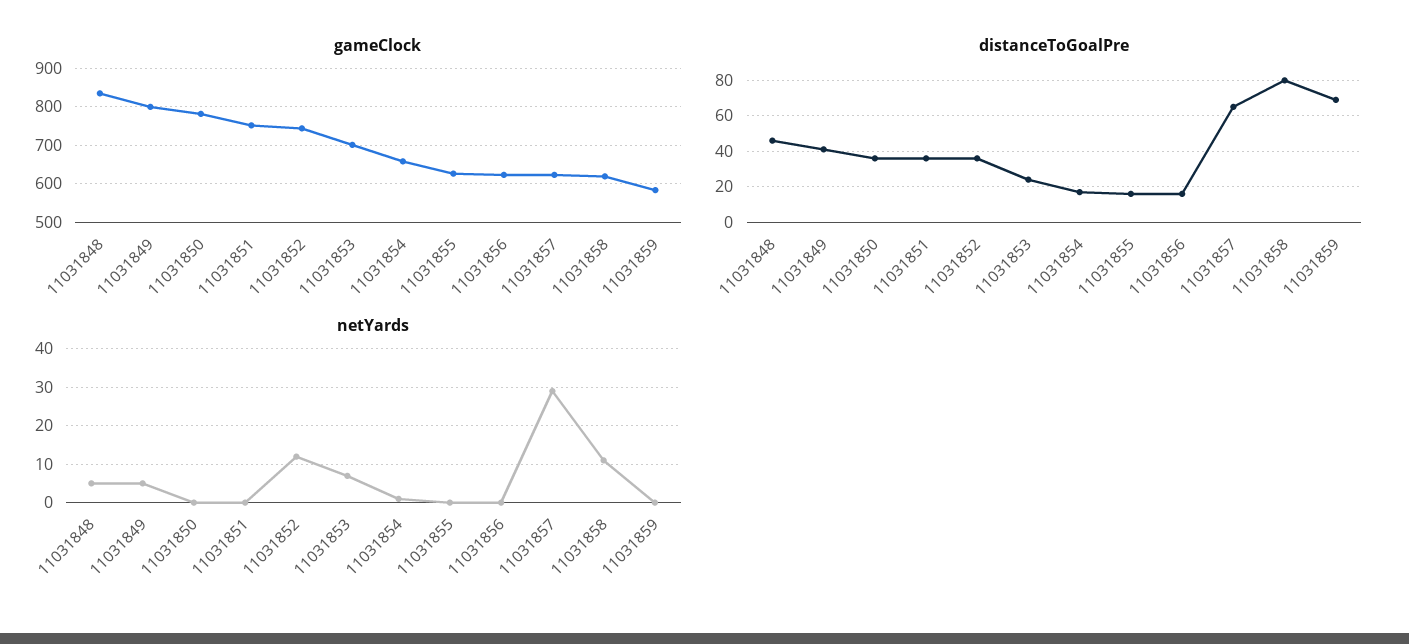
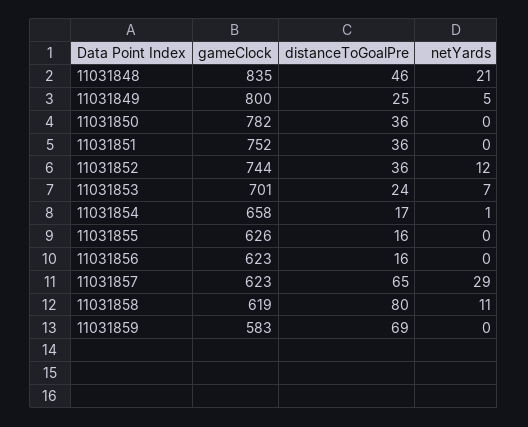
  {
    "gameClock": {
      "11031848": 835,
      "11031849": 800,
      "11031850": 782,
      "11031851": 752,
      "11031852": 744,
      "11031853": 701,
      "11031854": 658,
      "11031855": 626,
      "11031856": 623,
      "11031857": 623,
      "11031858": 619,
      "11031859": 583
    },
    "distanceToGoalPre": {
      "11031848": 46,
-     "11031849": 40,
+     "11031849": 25,
      "11031850": 36,
      "11031851": 36,
      "11031852": 36,
      "11031853": 24,
      "11031854": 17,
      "11031855": 16,
      "11031856": 16,
      "11031857": 65,
      "11031858": 80,
      "11031859": 69
    },
    "netYards": {
-     "11031848": 5,
+     "11031848": 21,
      "11031849": 5,
      "11031850": 0,
      "11031851": 0,
      "11031852": 12,
      "11031853": 7,
      "11031854": 1,
      "11031855": 0,
      "11031856": 0,
      "11031857": 29,
      "11031858": 11,
      "11031859": 0
    }
  }

